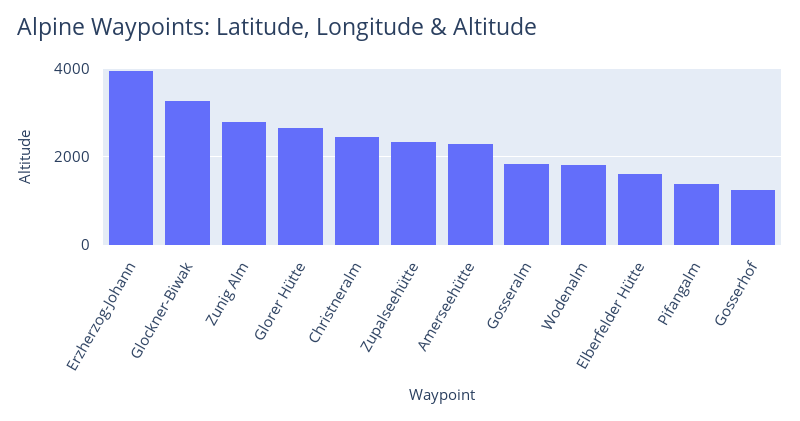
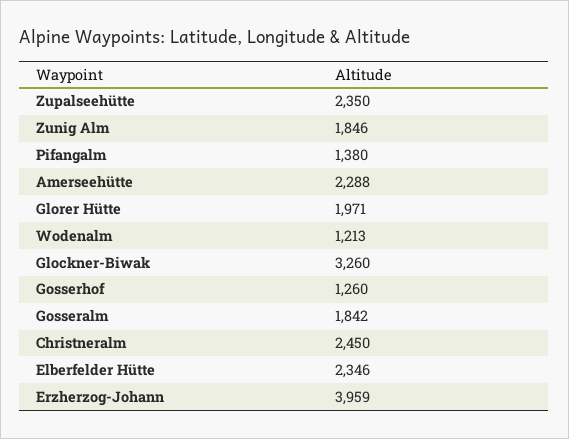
  {
    "Erzherzog-Johann": 3959,
    "Glockner-Biwak": 3260,
-   "Zunig Alm": 2800,
+   "Zunig Alm": 1846,
-   "Glorer Hütte": 2600,
+   "Glorer Hütte": 1971,
    "Christneralm": 2450,
    "Zupalseehütte": 2350,
    "Amerseehütte": 2288,
    "Gosseralm": 1842,
-   "Wodenalm": 1800,
+   "Wodenalm": 1213,
-   "Elberfelder Hütte": 1600,
+   "Elberfelder Hütte": 2346,
    "Pifangalm": 1380,
    "Gosserhof": 1260
  }

